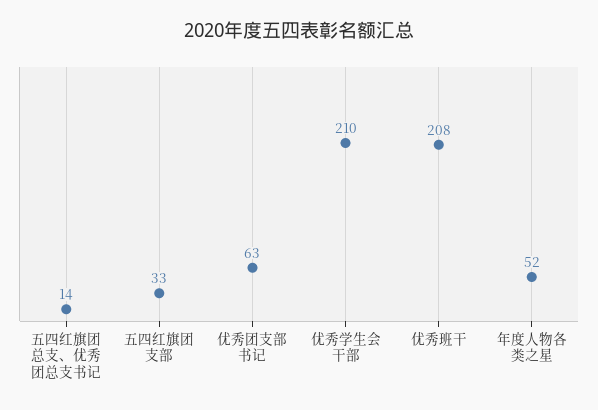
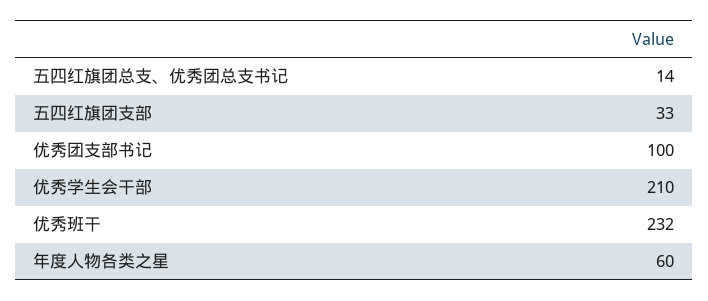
  {
    "五四红旗团总支、优秀团总支书记": 14,
    "五四红旗团支部": 33,
-   "优秀团支部书记": 63,
+   "优秀团支部书记": 100,
    "优秀学生会干部": 210,
-   "优秀班干": 208,
+   "优秀班干": 232,
-   "年度人物各类之星": 52
+   "年度人物各类之星": 60
  }

